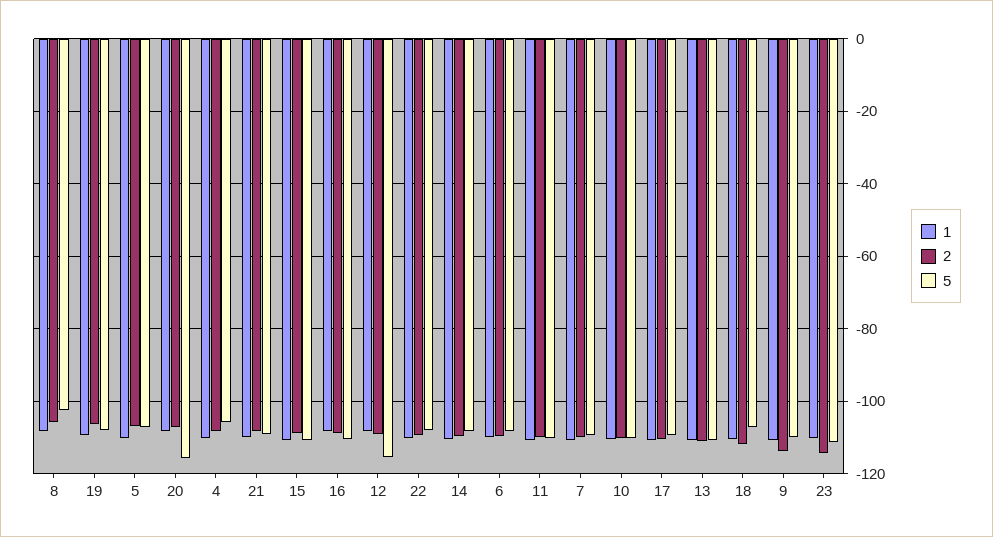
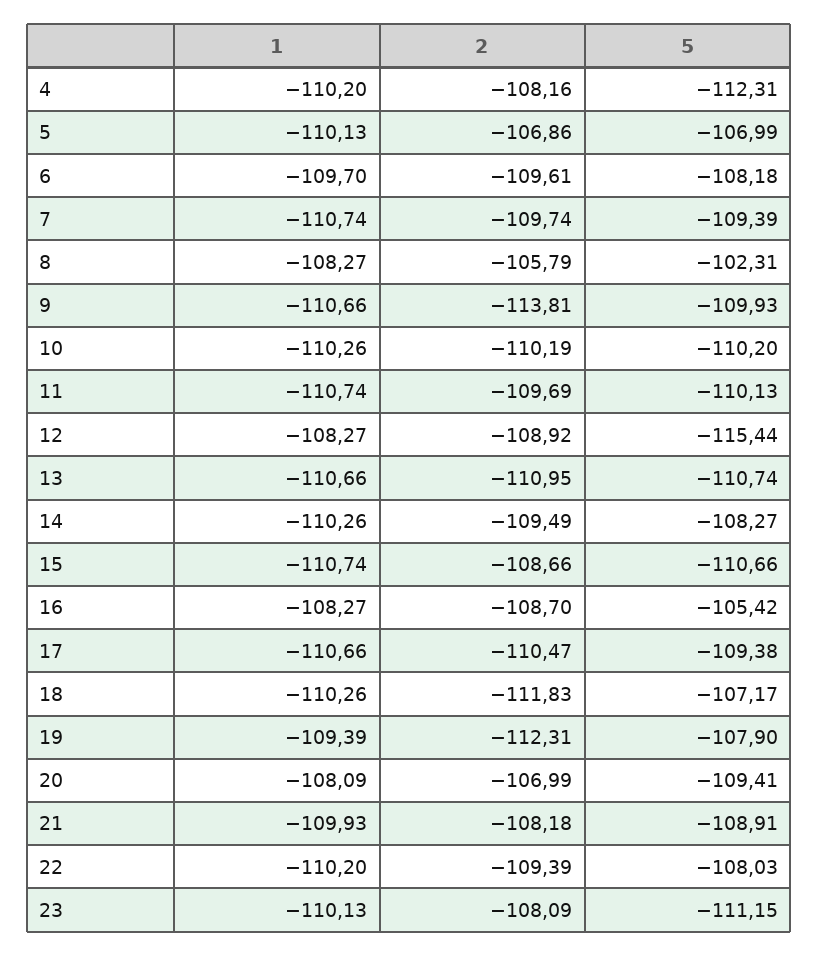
  {
    "1": {
      "8": -108.27,
      "19": -109.39,
      "5": -110.13,
      "20": -108.09,
      "4": -110.2,
      "21": -109.93,
      "15": -110.74,
      "16": -108.27,
      "12": -108.27,
      "22": -110.2,
      "14": -110.26,
      "6": -109.7,
      "11": -110.74,
      "7": -110.74,
      "10": -110.26,
      "17": -110.66,
      "13": -110.66,
      "18": -110.26,
      "9": -110.66,
      "23": -110.13
    },
    "2": {
      "8": -105.79,
-     "19": -106,
+     "19": -112.31,
      "5": -106.86,
      "20": -106.99,
      "4": -108.16,
      "21": -108.18,
      "15": -108.66,
      "16": -108.7,
      "12": -108.92,
      "22": -109.39,
      "14": -109.49,
      "6": -109.61,
      "11": -109.69,
      "7": -109.74,
      "10": -110.19,
      "17": -110.47,
      "13": -110.95,
      "18": -111.83,
      "9": -113.81,
-     "23": -114
+     "23": -108.09
    },
    "5": {
      "8": -102.31,
      "19": -107.9,
      "5": -106.99,
-     "20": -116,
+     "20": -109.41,
-     "4": -106,
+     "4": -112.31,
      "21": -108.91,
      "15": -110.66,
-     "16": -110,
+     "16": -105.42,
      "12": -115.44,
      "22": -108.03,
      "14": -108.27,
      "6": -108.18,
      "11": -110.13,
      "7": -109.39,
      "10": -110.2,
      "17": -109.38,
      "13": -110.74,
      "18": -107.17,
      "9": -109.93,
      "23": -111.15
    }
  }

